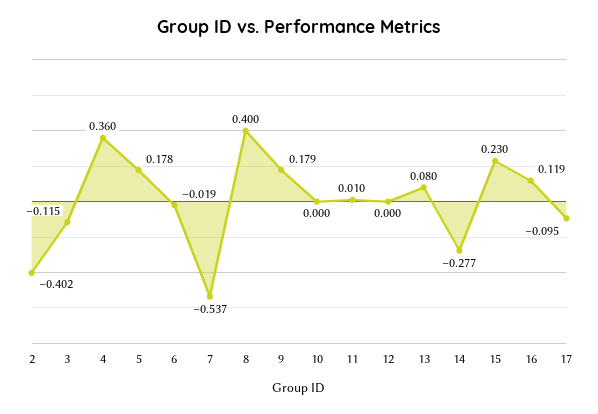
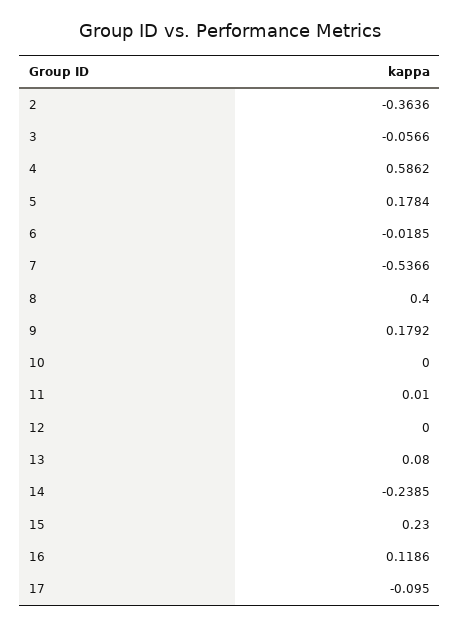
  {
-   "2": -0.402,
+   "2": -0.3636,
-   "3": -0.115,
+   "3": -0.0566,
-   "4": 0.36,
+   "4": 0.5862,
    "5": 0.1784,
    "6": -0.0185,
    "7": -0.5366,
    "8": 0.4,
    "9": 0.1792,
    "10": 0,
    "11": 0.01,
    "12": 0,
    "13": 0.08,
-   "14": -0.277,
+   "14": -0.2385,
    "15": 0.23,
    "16": 0.1186,
    "17": -0.095
  }

